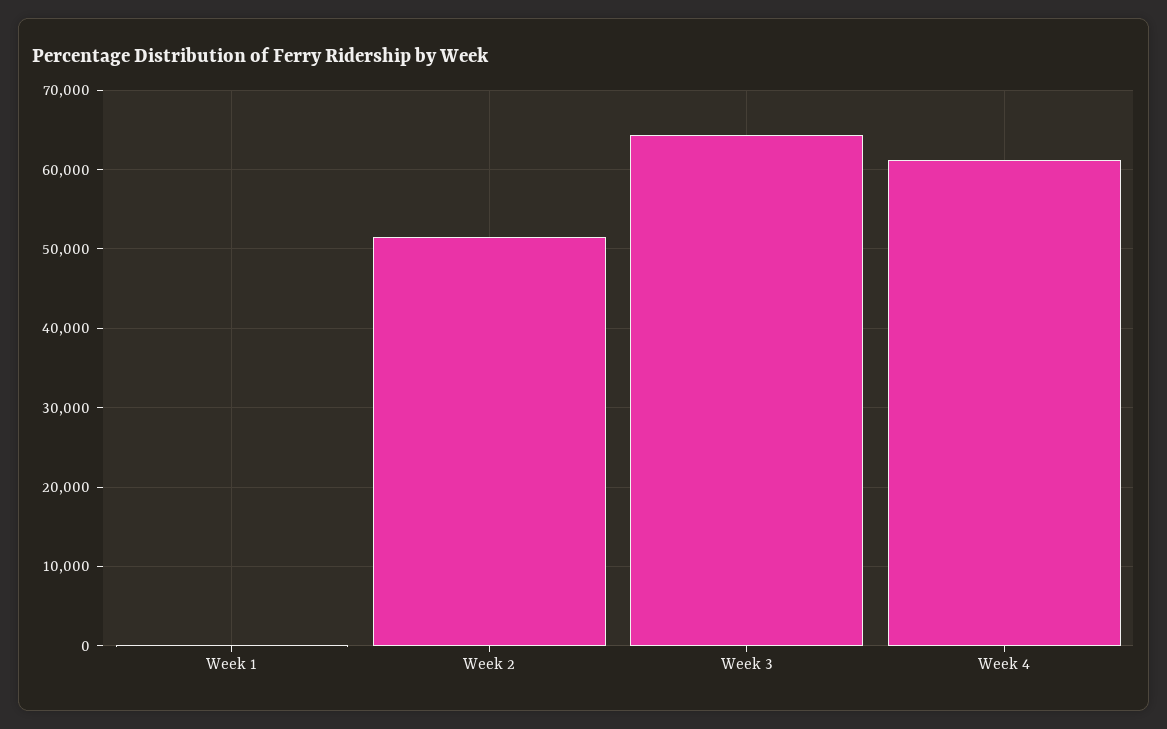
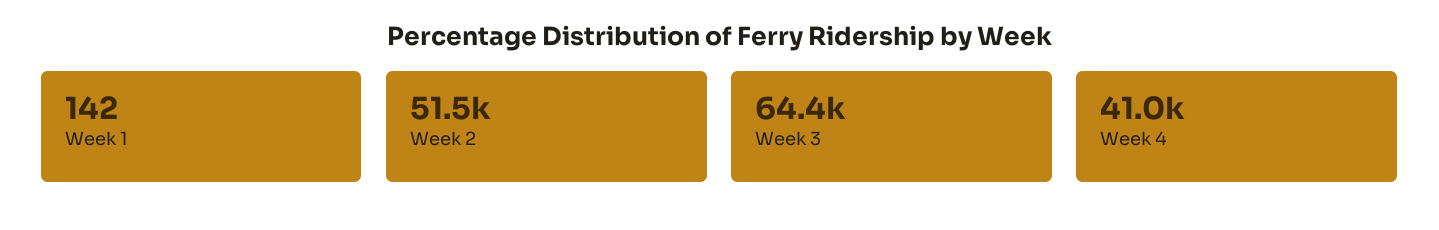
  {
    "Week 1": 142,
    "Week 2": 51500,
    "Week 3": 64400,
-   "Week 4": 61000
+   "Week 4": 41000
  }

